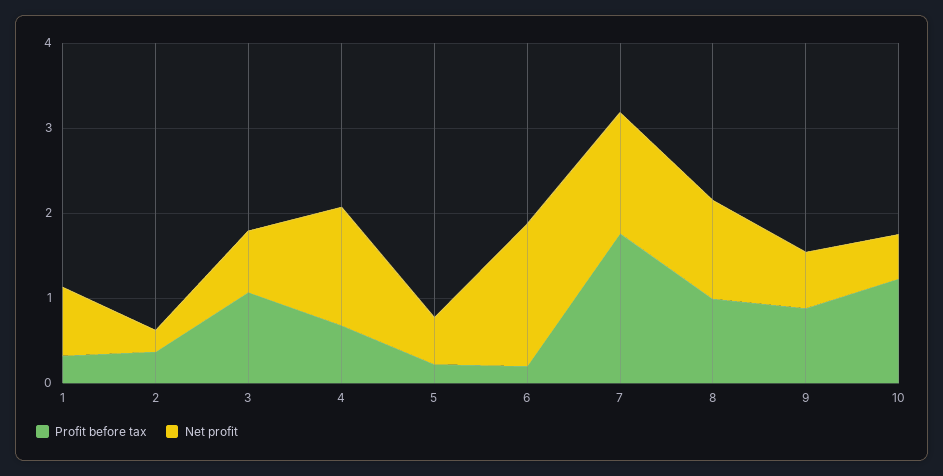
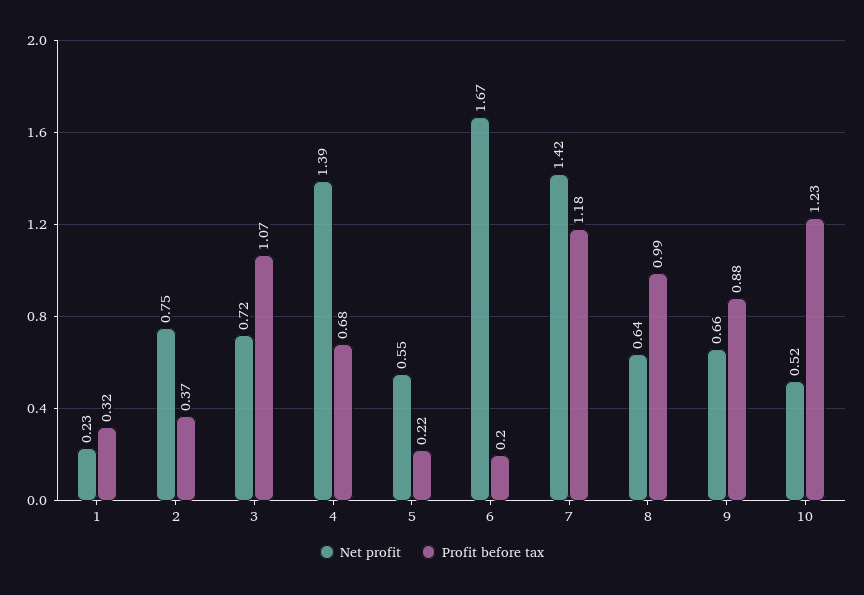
  {
    "Profit before tax": {
      "1": 0.32,
      "2": 0.37,
      "3": 1.07,
      "4": 0.68,
      "5": 0.22,
      "6": 0.2,
-     "7": 1.8,
+     "7": 1.18,
      "8": 0.99,
      "9": 0.88,
      "10": 1.23
    },
    "Net profit": {
-     "1": 0.8,
+     "1": 0.23,
-     "2": 0.2,
+     "2": 0.75,
      "3": 0.72,
      "4": 1.39,
      "5": 0.55,
      "6": 1.67,
      "7": 1.42,
-     "8": 1.2,
+     "8": 0.64,
      "9": 0.66,
      "10": 0.52
    }
  }

